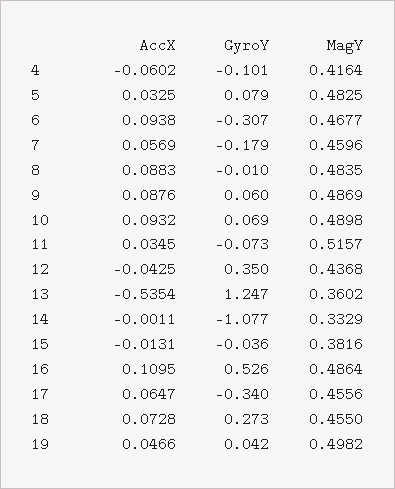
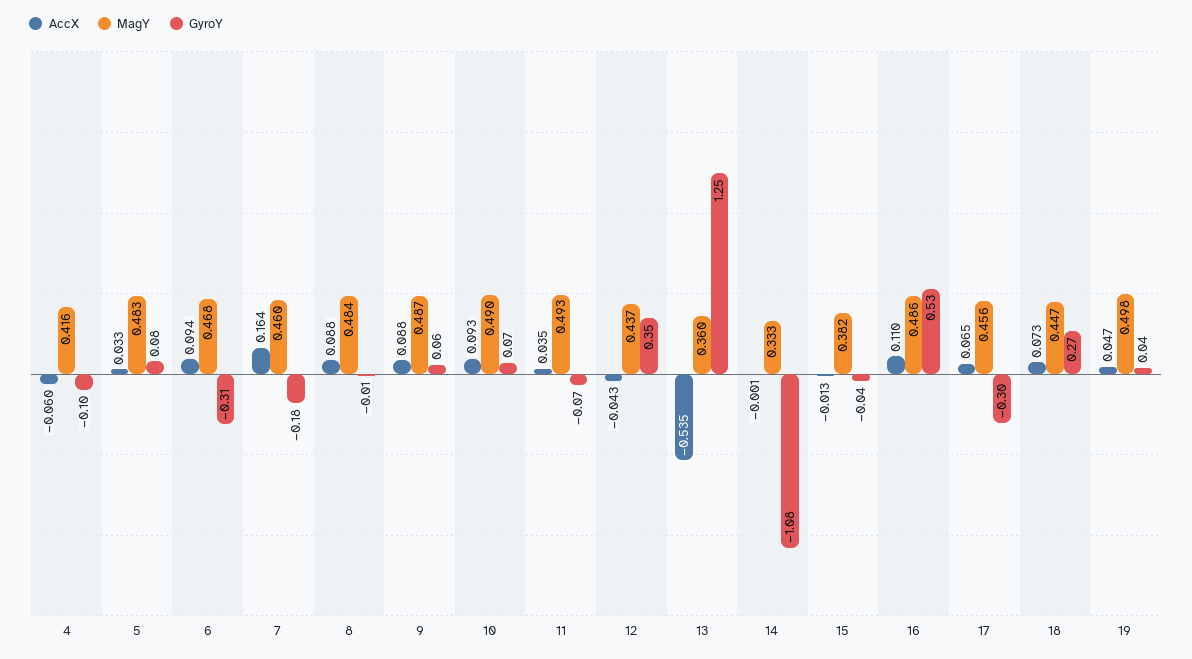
  {
    "AccX": {
      "4": -0.0602,
      "5": 0.0325,
      "6": 0.0938,
-     "7": 0.0569,
+     "7": 0.164,
      "8": 0.0883,
      "9": 0.0876,
      "10": 0.0932,
      "11": 0.0345,
      "12": -0.0425,
      "13": -0.5354,
      "14": -0.0011,
      "15": -0.0131,
      "16": 0.1095,
      "17": 0.0647,
      "18": 0.0728,
      "19": 0.0466
    },
    "GyroY": {
      "4": -0.101,
      "5": 0.079,
      "6": -0.307,
      "7": -0.179,
      "8": -0.01,
      "9": 0.06,
      "10": 0.069,
      "11": -0.073,
      "12": 0.35,
      "13": 1.247,
      "14": -1.077,
      "15": -0.036,
      "16": 0.526,
-     "17": -0.34,
+     "17": -0.3,
      "18": 0.273,
      "19": 0.042
    },
    "MagY": {
      "4": 0.4164,
      "5": 0.4825,
      "6": 0.4677,
      "7": 0.4596,
      "8": 0.4835,
      "9": 0.4869,
      "10": 0.4898,
-     "11": 0.5157,
+     "11": 0.493,
      "12": 0.4368,
      "13": 0.3602,
      "14": 0.3329,
      "15": 0.3816,
      "16": 0.4864,
      "17": 0.4556,
-     "18": 0.455,
+     "18": 0.447,
      "19": 0.4982
    }
  }

